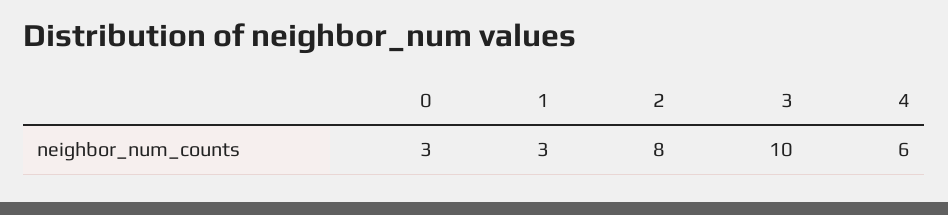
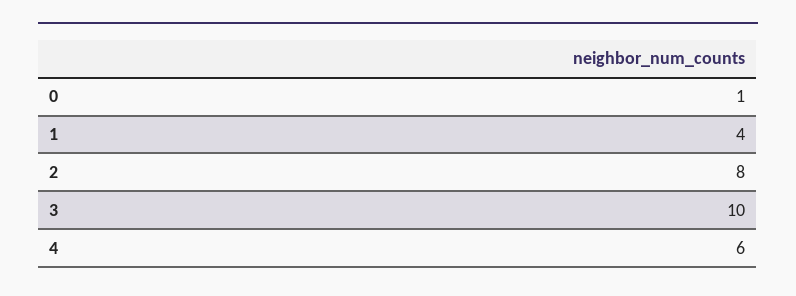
  {
-   "0": 3,
+   "0": 1,
-   "1": 3,
+   "1": 4,
    "2": 8,
    "3": 10,
    "4": 6
  }

